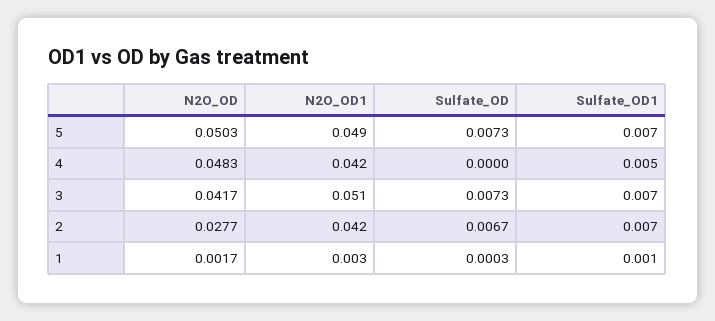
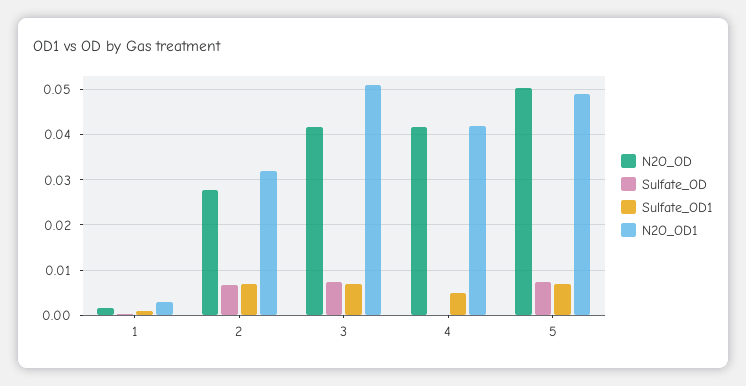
  {
    "N2O_OD": {
      "5": 0.0503,
-     "4": 0.0483,
+     "4": 0.042,
      "3": 0.0417,
      "2": 0.0277,
      "1": 0.0017
    },
    "N2O_OD1": {
      "5": 0.049,
      "4": 0.042,
      "3": 0.051,
-     "2": 0.042,
+     "2": 0.032,
      "1": 0.003
    },
    "Sulfate_OD": {
      "5": 0.0073,
      "4": 0,
      "3": 0.0073,
      "2": 0.0067,
      "1": 0.0003
    },
    "Sulfate_OD1": {
      "5": 0.007,
      "4": 0.005,
      "3": 0.007,
      "2": 0.007,
      "1": 0.001
    }
  }

